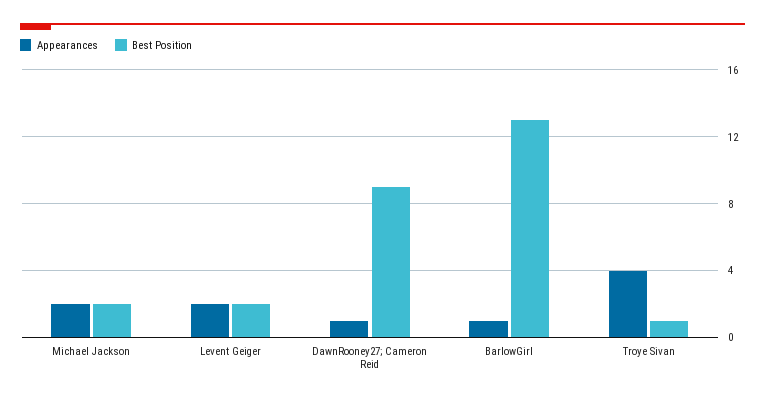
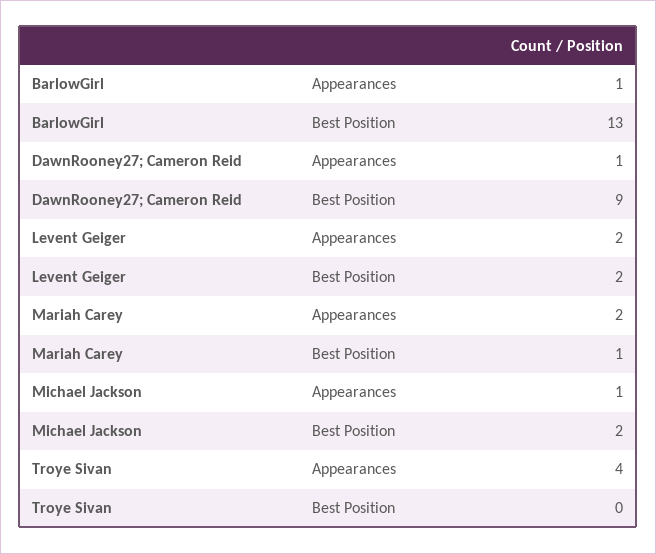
  {
    "Appearances": {
-     "Michael Jackson": 2,
+     "Michael Jackson": 1,
      "Levent Geiger": 2,
      "DawnRooney27; Cameron Reid": 1,
      "BarlowGirl": 1,
-     "Troye Sivan": 4
+     "Troye Sivan": 4,
+     "Mariah Carey": 2
    },
    "Best Position": {
      "Michael Jackson": 2,
      "Levent Geiger": 2,
      "DawnRooney27; Cameron Reid": 9,
      "BarlowGirl": 13,
-     "Troye Sivan": 1
+     "Troye Sivan": 0,
+     "Mariah Carey": 1
    }
  }

